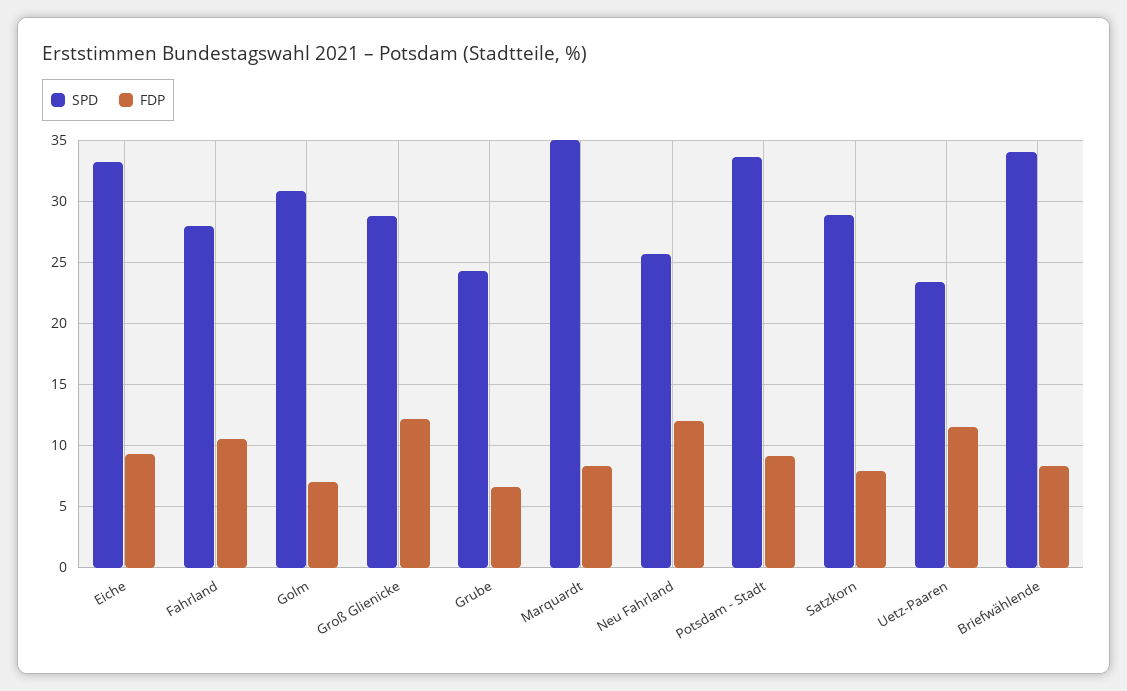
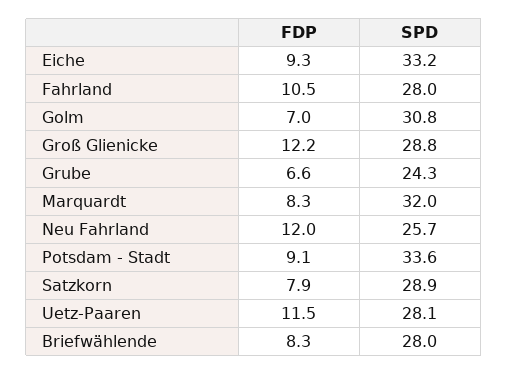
  {
    "SPD": {
      "Eiche": 33.2,
      "Fahrland": 28,
      "Golm": 30.8,
      "Groß Glienicke": 28.8,
      "Grube": 24.3,
-     "Marquardt": 35,
+     "Marquardt": 32,
      "Neu Fahrland": 25.7,
      "Potsdam - Stadt": 33.6,
      "Satzkorn": 28.9,
-     "Uetz-Paaren": 23.5,
+     "Uetz-Paaren": 28.1,
-     "Briefwählende": 34
+     "Briefwählende": 28
    },
    "FDP": {
      "Eiche": 9.3,
      "Fahrland": 10.5,
      "Golm": 7,
      "Groß Glienicke": 12.2,
      "Grube": 6.6,
      "Marquardt": 8.3,
      "Neu Fahrland": 12,
      "Potsdam - Stadt": 9.1,
      "Satzkorn": 7.9,
      "Uetz-Paaren": 11.5,
      "Briefwählende": 8.3
    }
  }

